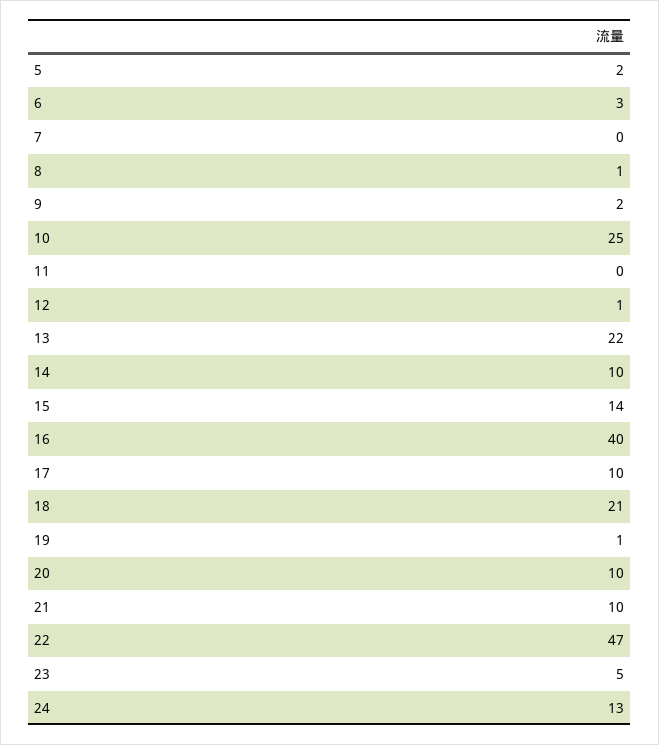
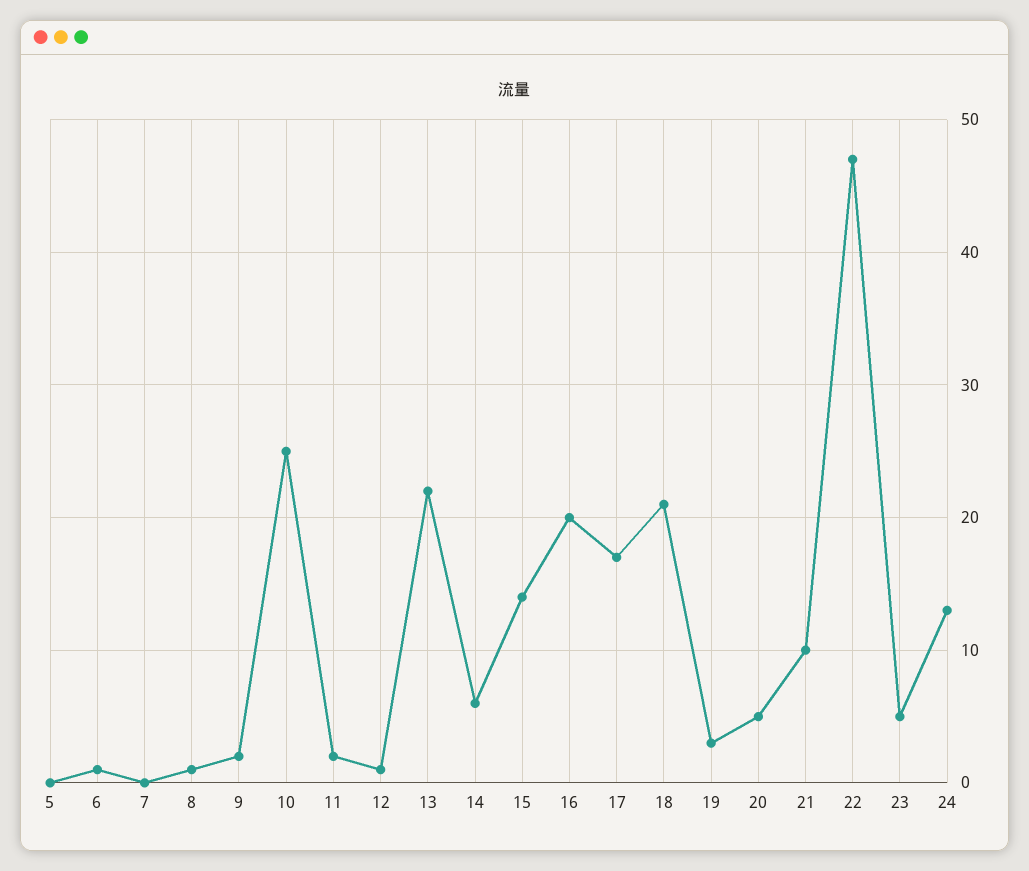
  {
-   "5": 2,
+   "5": 0,
-   "6": 3,
+   "6": 1,
    "7": 0,
    "8": 1,
    "9": 2,
    "10": 25,
-   "11": 0,
+   "11": 2,
    "12": 1,
    "13": 22,
-   "14": 10,
+   "14": 6,
    "15": 14,
-   "16": 40,
+   "16": 20,
-   "17": 10,
+   "17": 17,
    "18": 21,
-   "19": 1,
+   "19": 3,
-   "20": 10,
+   "20": 5,
    "21": 10,
    "22": 47,
    "23": 5,
    "24": 13
  }

